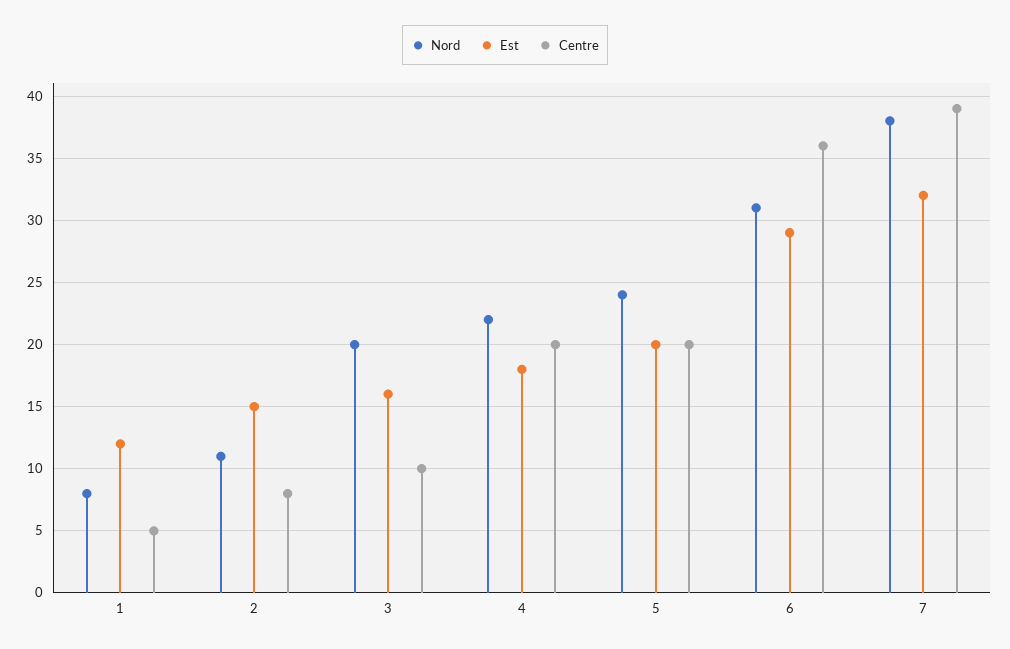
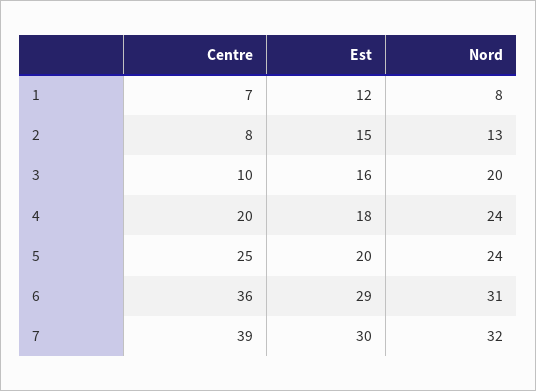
  {
    "Nord": {
      "1": 8,
-     "2": 11,
+     "2": 13,
      "3": 20,
-     "4": 22,
+     "4": 24,
      "5": 24,
      "6": 31,
-     "7": 38
+     "7": 32
    },
    "Est": {
      "1": 12,
      "2": 15,
      "3": 16,
      "4": 18,
      "5": 20,
      "6": 29,
-     "7": 32
+     "7": 30
    },
    "Centre": {
-     "1": 5,
+     "1": 7,
      "2": 8,
      "3": 10,
      "4": 20,
-     "5": 20,
+     "5": 25,
      "6": 36,
      "7": 39
    }
  }

